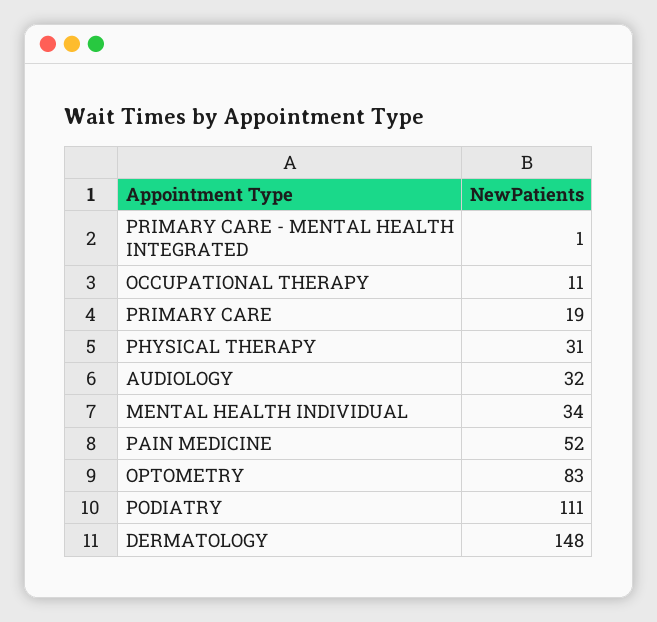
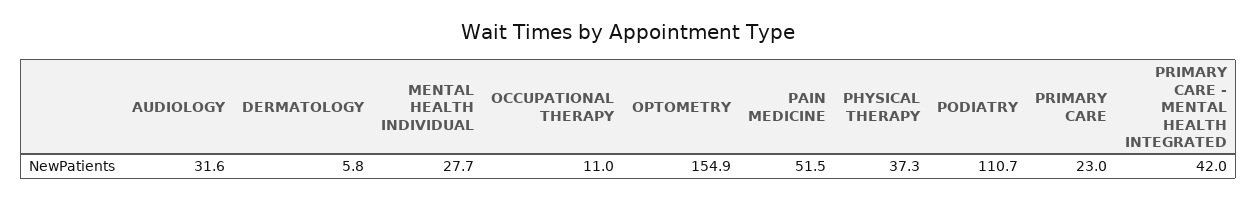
  {
-   "PRIMARY CARE - MENTAL HEALTH INTEGRATED": 1,
+   "PRIMARY CARE - MENTAL HEALTH INTEGRATED": 42,
    "OCCUPATIONAL THERAPY": 11,
-   "PRIMARY CARE": 19,
+   "PRIMARY CARE": 23,
-   "PHYSICAL THERAPY": 31,
+   "PHYSICAL THERAPY": 37.3,
    "AUDIOLOGY": 31.6,
-   "MENTAL HEALTH INDIVIDUAL": 34,
+   "MENTAL HEALTH INDIVIDUAL": 27.7,
    "PAIN MEDICINE": 51.5,
-   "OPTOMETRY": 83,
+   "OPTOMETRY": 154.9,
    "PODIATRY": 110.7,
-   "DERMATOLOGY": 148
+   "DERMATOLOGY": 5.8
  }

